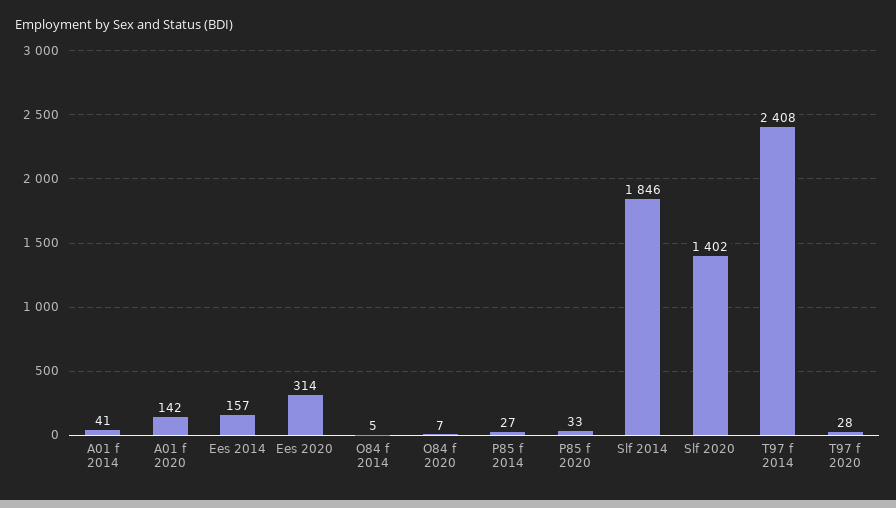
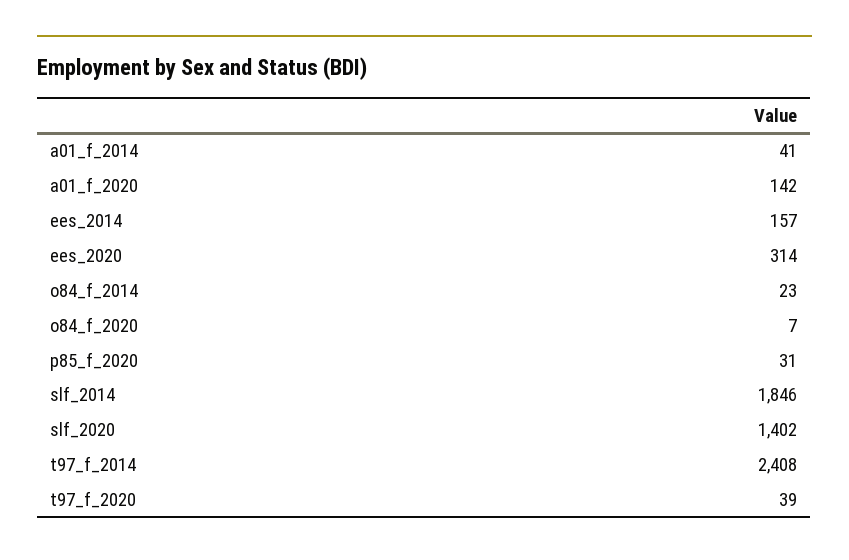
  {
    "A01 f 2014": 41,
    "A01 f 2020": 142,
    "Ees 2014": 157,
    "Ees 2020": 314,
-   "O84 f 2014": 5,
+   "O84 f 2014": 23,
    "O84 f 2020": 7,
-   "P85 f 2014": 27,
-   "P85 f 2020": 33,
+   "P85 f 2020": 31,
    "Slf 2014": 1846,
    "Slf 2020": 1402,
    "T97 f 2014": 2408,
-   "T97 f 2020": 28
+   "T97 f 2020": 39
  }

